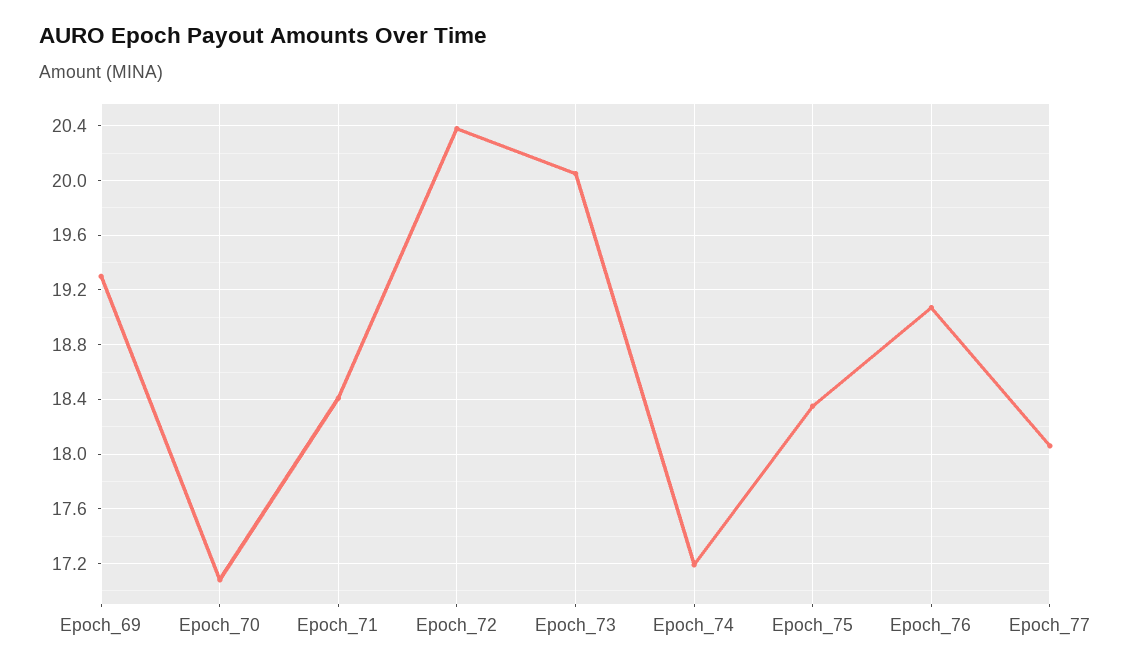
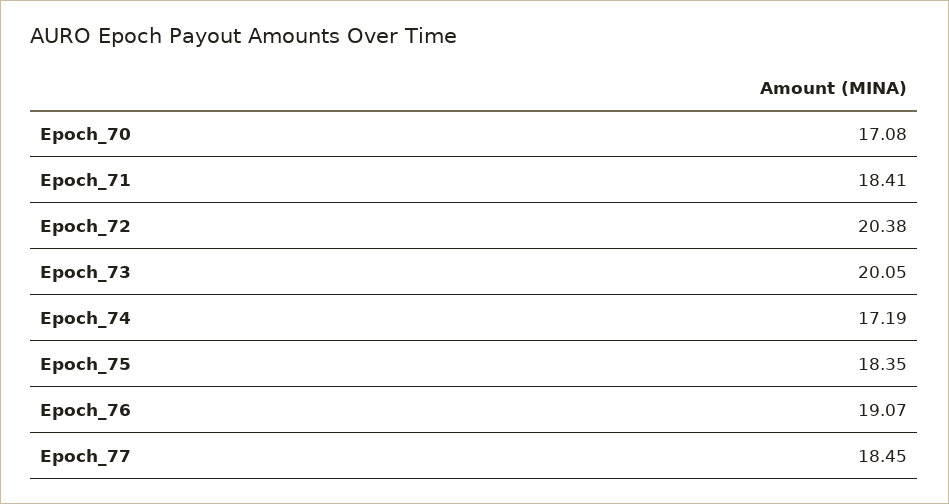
  {
-   "Epoch_69": 19.3,
    "Epoch_70": 17.08,
    "Epoch_71": 18.41,
    "Epoch_72": 20.38,
    "Epoch_73": 20.05,
    "Epoch_74": 17.19,
    "Epoch_75": 18.35,
    "Epoch_76": 19.07,
-   "Epoch_77": 18.05
+   "Epoch_77": 18.45
  }

